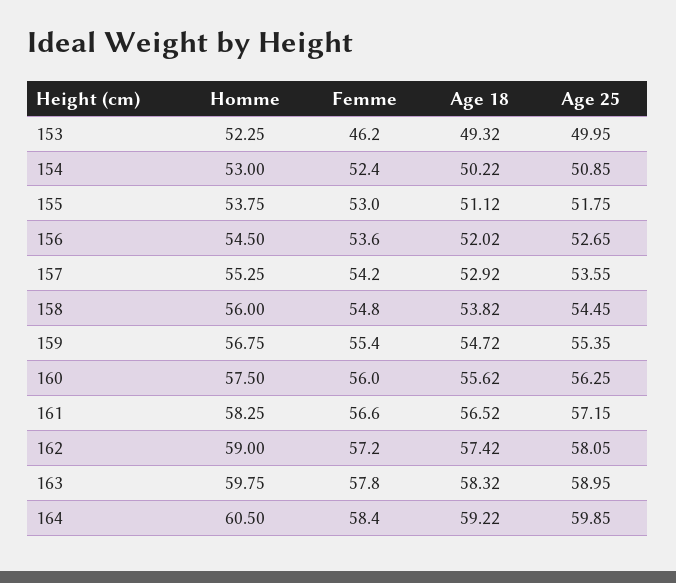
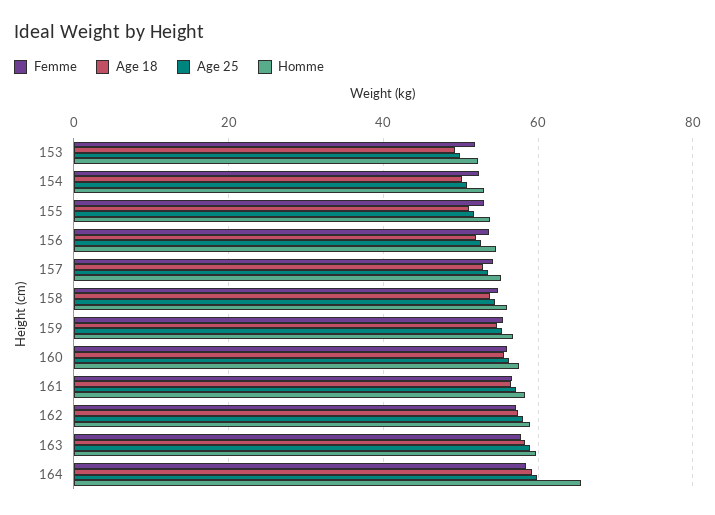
  {
    "Homme": {
      "153": 52.25,
      "154": 53,
      "155": 53.75,
      "156": 54.5,
      "157": 55.25,
      "158": 56,
      "159": 56.75,
      "160": 57.5,
      "161": 58.25,
      "162": 59,
      "163": 59.75,
-     "164": 60.5
+     "164": 66
    },
    "Femme": {
-     "153": 46.2,
+     "153": 52,
      "154": 52.4,
      "155": 53,
      "156": 53.6,
      "157": 54.2,
      "158": 54.8,
      "159": 55.4,
      "160": 56,
      "161": 56.6,
      "162": 57.2,
      "163": 57.8,
      "164": 58.4
    },
    "Age 18": {
      "153": 49.32,
      "154": 50.22,
      "155": 51.12,
      "156": 52.02,
      "157": 52.92,
      "158": 53.82,
      "159": 54.72,
      "160": 55.62,
      "161": 56.52,
      "162": 57.42,
      "163": 58.32,
      "164": 59.22
    },
    "Age 25": {
      "153": 49.95,
      "154": 50.85,
      "155": 51.75,
      "156": 52.65,
      "157": 53.55,
      "158": 54.45,
      "159": 55.35,
      "160": 56.25,
      "161": 57.15,
      "162": 58.05,
      "163": 58.95,
      "164": 59.85
    }
  }

